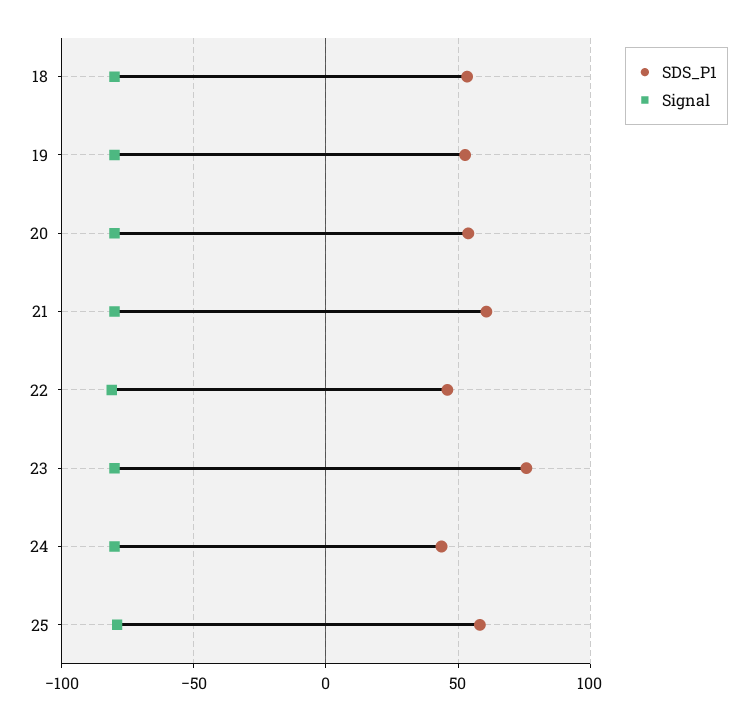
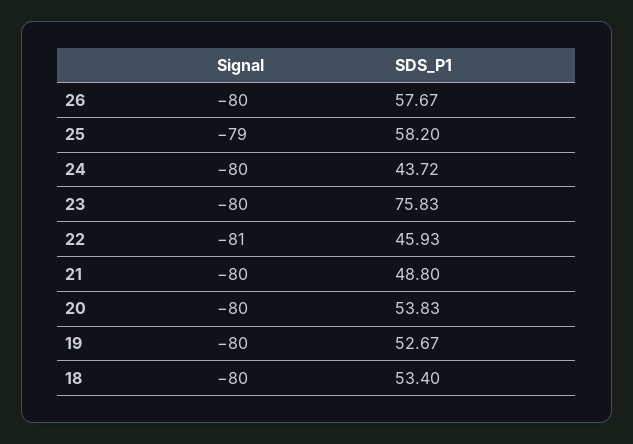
  {
    "SDS_P1": {
      "18": 53.4,
      "19": 52.67,
      "20": 53.83,
-     "21": 60,
+     "21": 48.8,
      "22": 45.93,
      "23": 75.83,
      "24": 43.72,
-     "25": 58.2
+     "25": 58.2,
+     "26": 57.67
    },
    "Signal": {
      "18": -80,
      "19": -80,
      "20": -80,
      "21": -80,
      "22": -81,
      "23": -80,
      "24": -80,
-     "25": -79
+     "25": -79,
+     "26": -80
    }
  }

